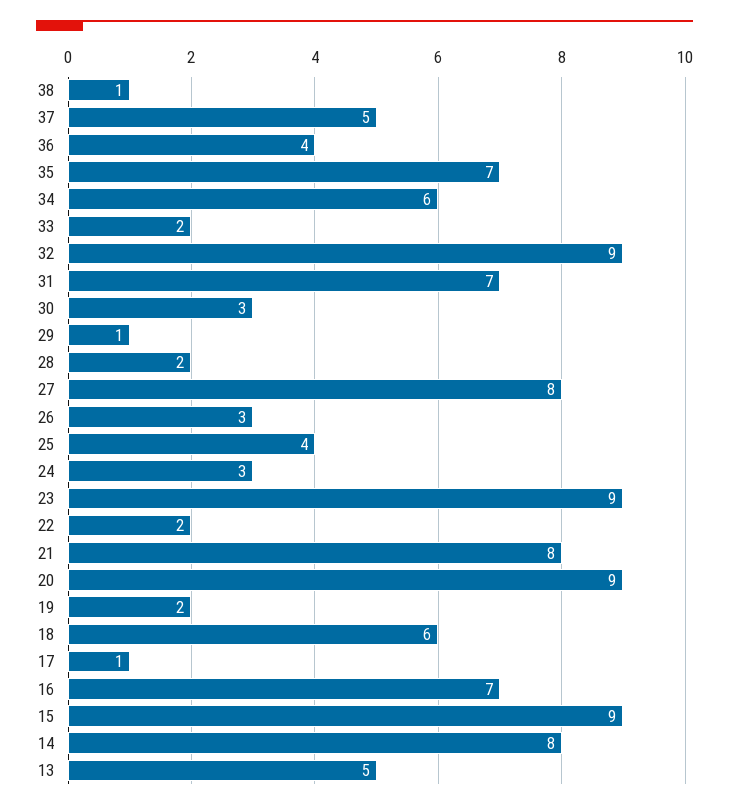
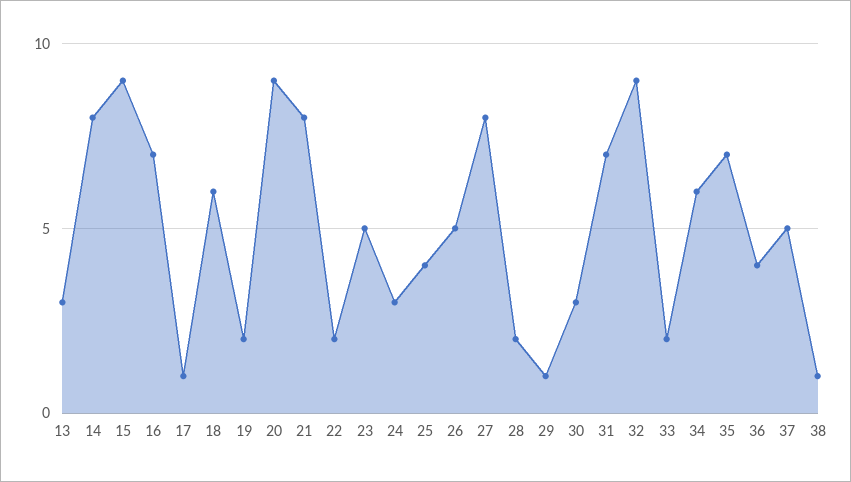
  {
    "38": 1,
    "37": 5,
    "36": 4,
    "35": 7,
    "34": 6,
    "33": 2,
    "32": 9,
    "31": 7,
    "30": 3,
    "29": 1,
    "28": 2,
    "27": 8,
-   "26": 3,
+   "26": 5,
    "25": 4,
    "24": 3,
-   "23": 9,
+   "23": 5,
    "22": 2,
    "21": 8,
    "20": 9,
    "19": 2,
    "18": 6,
    "17": 1,
    "16": 7,
    "15": 9,
    "14": 8,
-   "13": 5
+   "13": 3
  }

